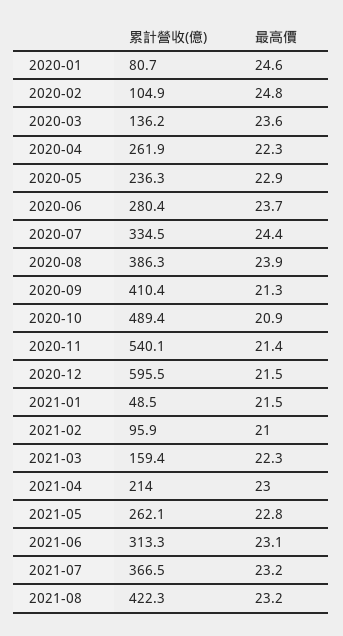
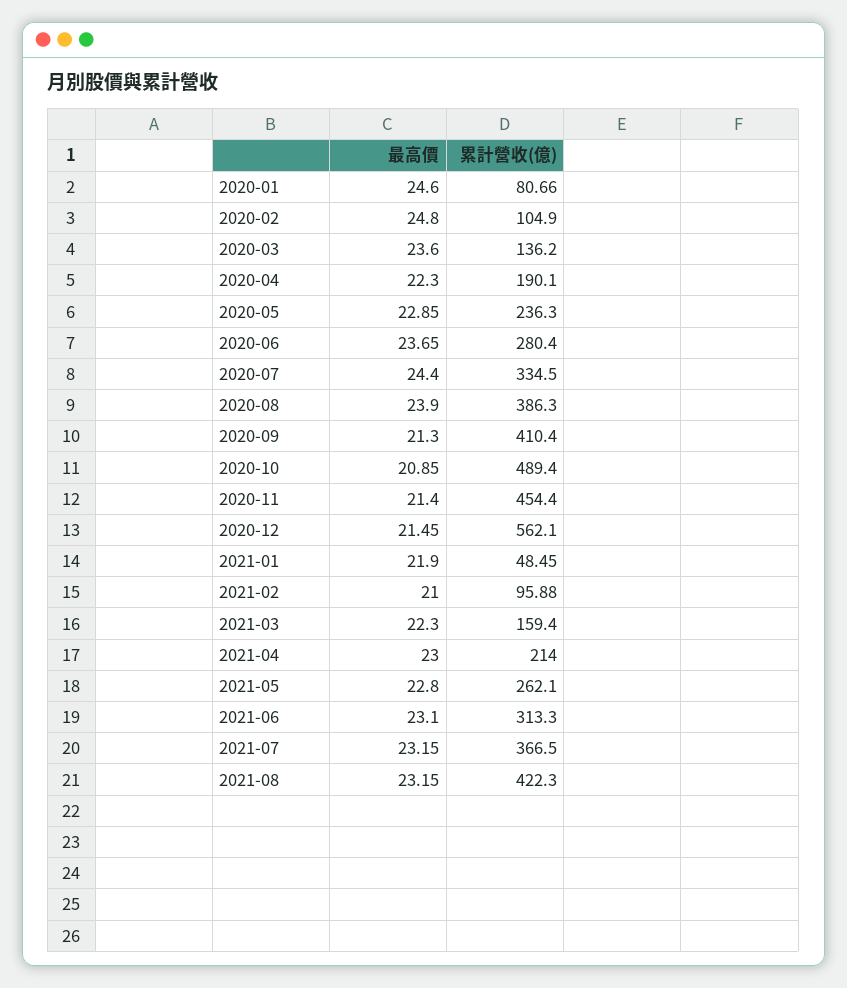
  {
    "累計營收(億)": {
      "2020-01": 80.66,
      "2020-02": 104.9,
      "2020-03": 136.2,
-     "2020-04": 261.9,
+     "2020-04": 190.1,
      "2020-05": 236.3,
      "2020-06": 280.4,
      "2020-07": 334.5,
      "2020-08": 386.3,
      "2020-09": 410.4,
      "2020-10": 489.4,
-     "2020-11": 540.1,
+     "2020-11": 454.4,
-     "2020-12": 595.5,
+     "2020-12": 562.1,
      "2021-01": 48.45,
      "2021-02": 95.88,
      "2021-03": 159.4,
      "2021-04": 214,
      "2021-05": 262.1,
      "2021-06": 313.3,
      "2021-07": 366.5,
      "2021-08": 422.3
    },
    "最高價": {
      "2020-01": 24.6,
      "2020-02": 24.8,
      "2020-03": 23.6,
      "2020-04": 22.3,
      "2020-05": 22.85,
      "2020-06": 23.65,
      "2020-07": 24.4,
      "2020-08": 23.9,
      "2020-09": 21.3,
      "2020-10": 20.85,
      "2020-11": 21.4,
      "2020-12": 21.45,
-     "2021-01": 21.5,
+     "2021-01": 21.9,
      "2021-02": 21,
      "2021-03": 22.3,
      "2021-04": 23,
      "2021-05": 22.8,
      "2021-06": 23.1,
      "2021-07": 23.15,
      "2021-08": 23.15
    }
  }

